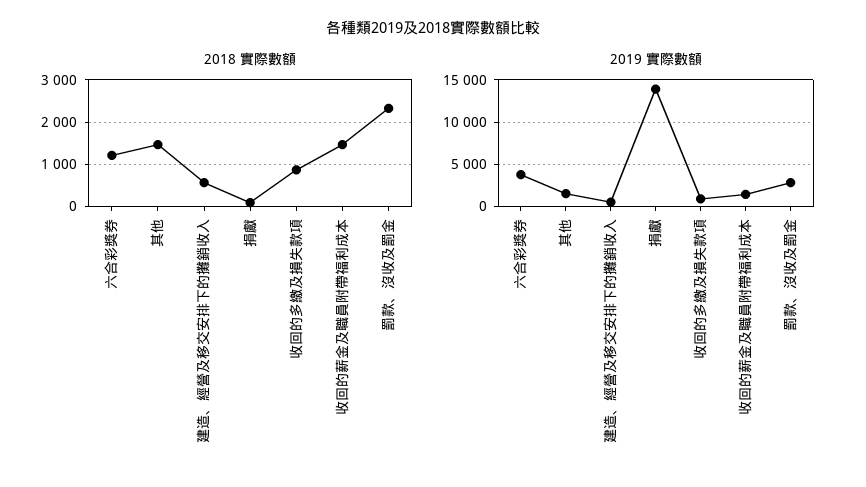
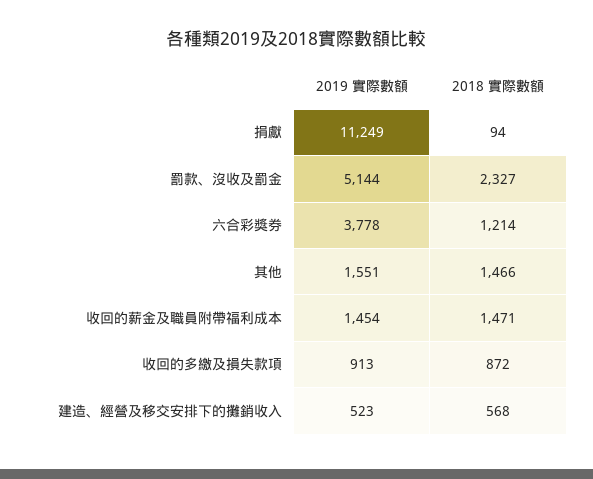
  {
    "2018 實際數額": {
      "六合彩獎券": 1214,
      "其他": 1466,
      "建造、經營及移交安排下的攤銷收入": 568,
      "捐獻": 94,
      "收回的多繳及損失款項": 872,
      "收回的薪金及職員附帶福利成本": 1471,
      "罰款、沒收及罰金": 2327
    },
    "2019 實際數額": {
      "六合彩獎券": 3778,
      "其他": 1551,
      "建造、經營及移交安排下的攤銷收入": 523,
-     "捐獻": 14000,
+     "捐獻": 11249,
      "收回的多繳及損失款項": 913,
      "收回的薪金及職員附帶福利成本": 1454,
-     "罰款、沒收及罰金": 3000
+     "罰款、沒收及罰金": 5144
    }
  }

